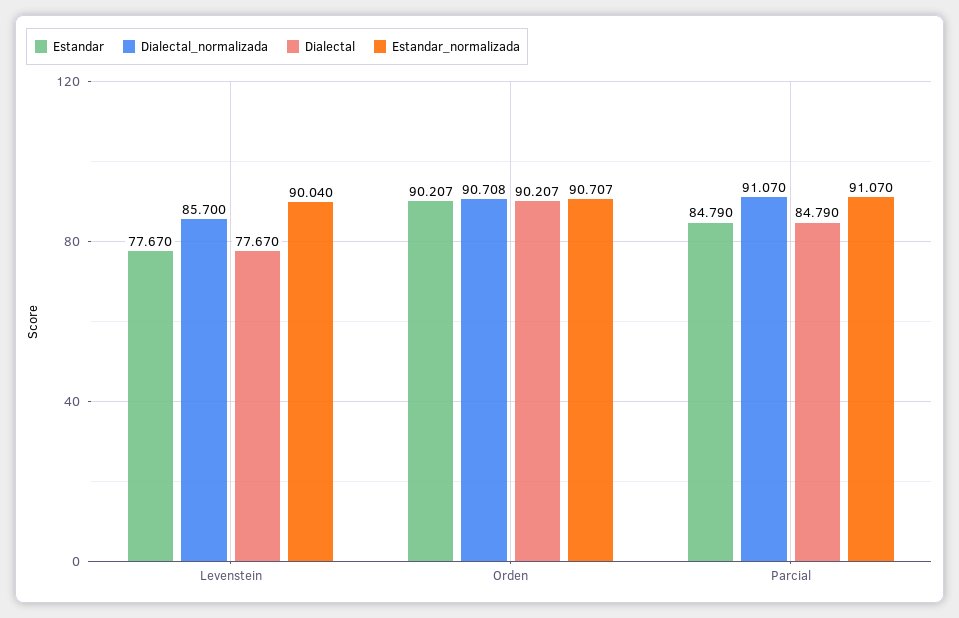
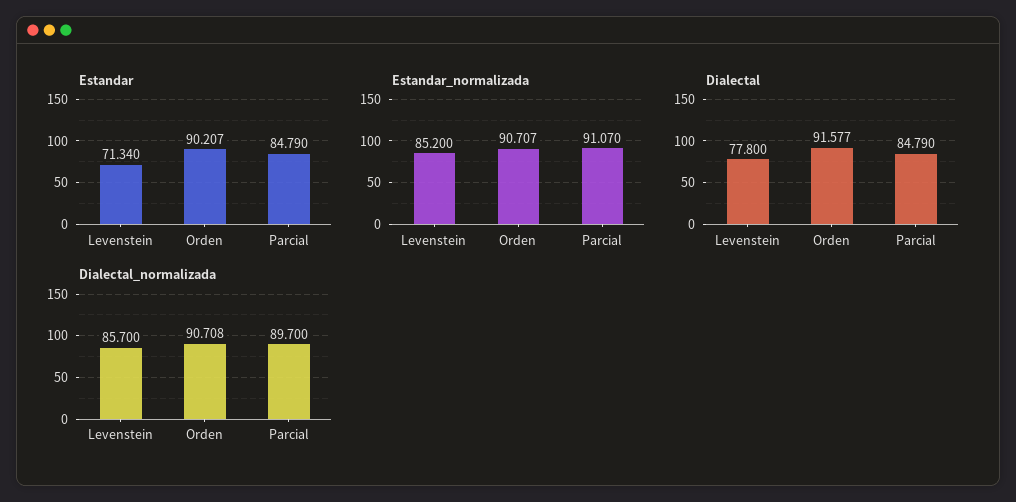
  {
    "Estandar": {
-     "Levenstein": 77.67,
+     "Levenstein": 71.34,
      "Orden": 90.207,
      "Parcial": 84.79
    },
    "Dialectal_normalizada": {
      "Levenstein": 85.7,
      "Orden": 90.708,
-     "Parcial": 91.07
+     "Parcial": 89.7
    },
    "Dialectal": {
-     "Levenstein": 77.67,
+     "Levenstein": 77.8,
-     "Orden": 90.207,
+     "Orden": 91.577,
      "Parcial": 84.79
    },
    "Estandar_normalizada": {
-     "Levenstein": 90.04,
+     "Levenstein": 85.2,
      "Orden": 90.707,
      "Parcial": 91.07
    }
  }

